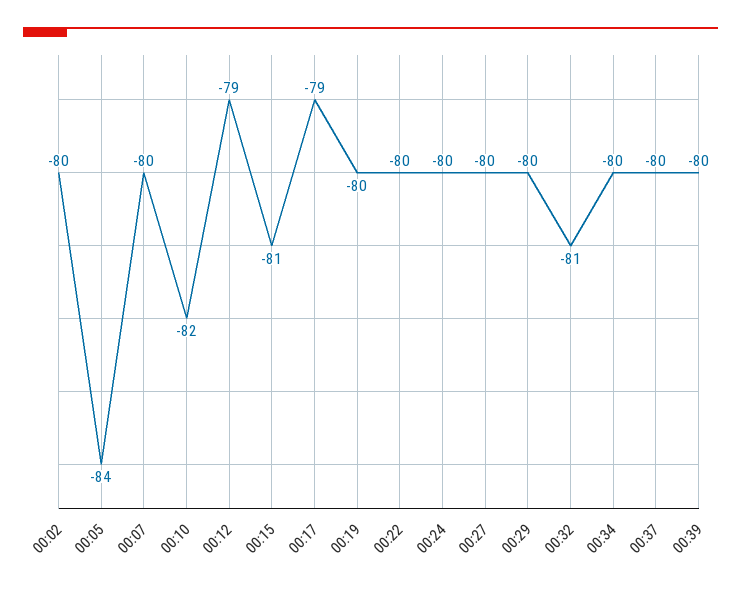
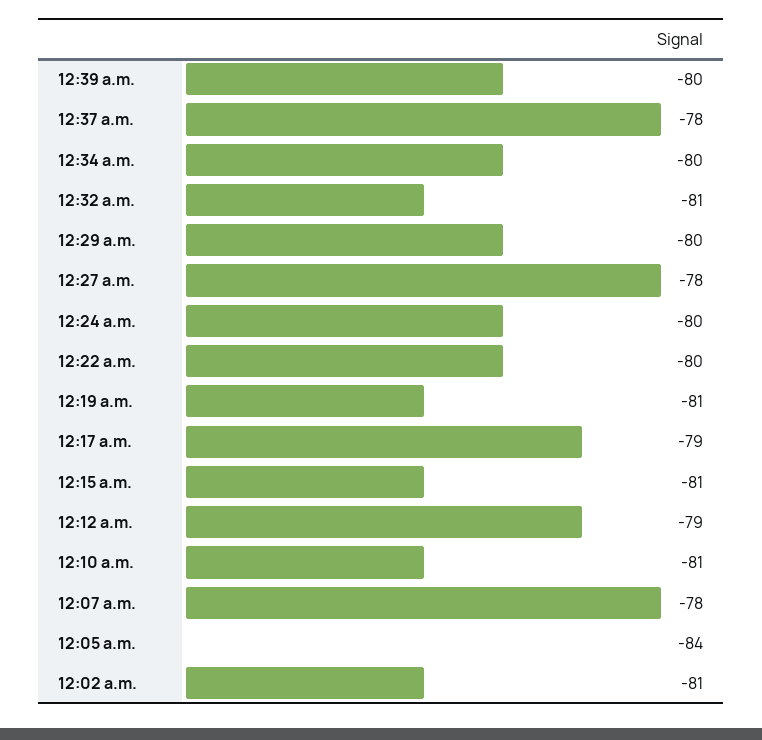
  {
-   "00:02": -80,
+   "00:02": -81,
    "00:05": -84,
-   "00:07": -80,
+   "00:07": -78,
-   "00:10": -82,
+   "00:10": -81,
    "00:12": -79,
    "00:15": -81,
    "00:17": -79,
-   "00:19": -80,
+   "00:19": -81,
    "00:22": -80,
    "00:24": -80,
-   "00:27": -80,
+   "00:27": -78,
    "00:29": -80,
    "00:32": -81,
    "00:34": -80,
-   "00:37": -80,
+   "00:37": -78,
    "00:39": -80
  }

